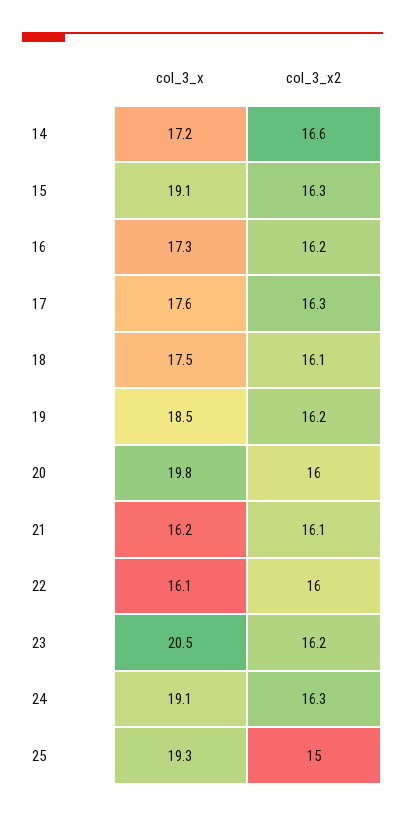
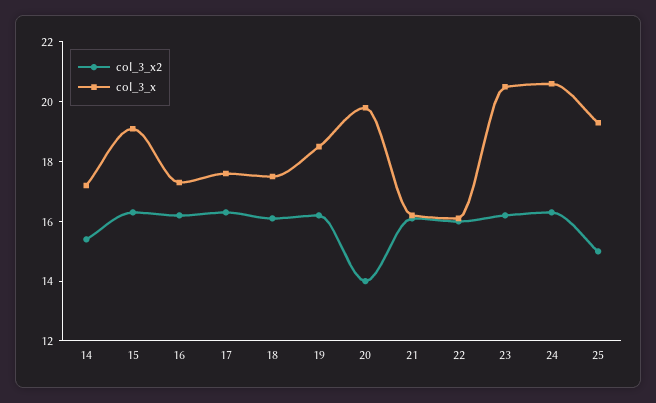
  {
    "col_3_x": {
      "14": 17.2,
      "15": 19.1,
      "16": 17.3,
      "17": 17.6,
      "18": 17.5,
      "19": 18.5,
      "20": 19.8,
      "21": 16.2,
      "22": 16.1,
      "23": 20.5,
-     "24": 19.1,
+     "24": 20.5,
      "25": 19.3
    },
    "col_3_x2": {
-     "14": 16.6,
+     "14": 15.5,
      "15": 16.3,
      "16": 16.2,
      "17": 16.3,
      "18": 16.1,
      "19": 16.2,
-     "20": 16,
+     "20": 14,
      "21": 16.1,
      "22": 16,
      "23": 16.2,
      "24": 16.3,
      "25": 15
    }
  }

